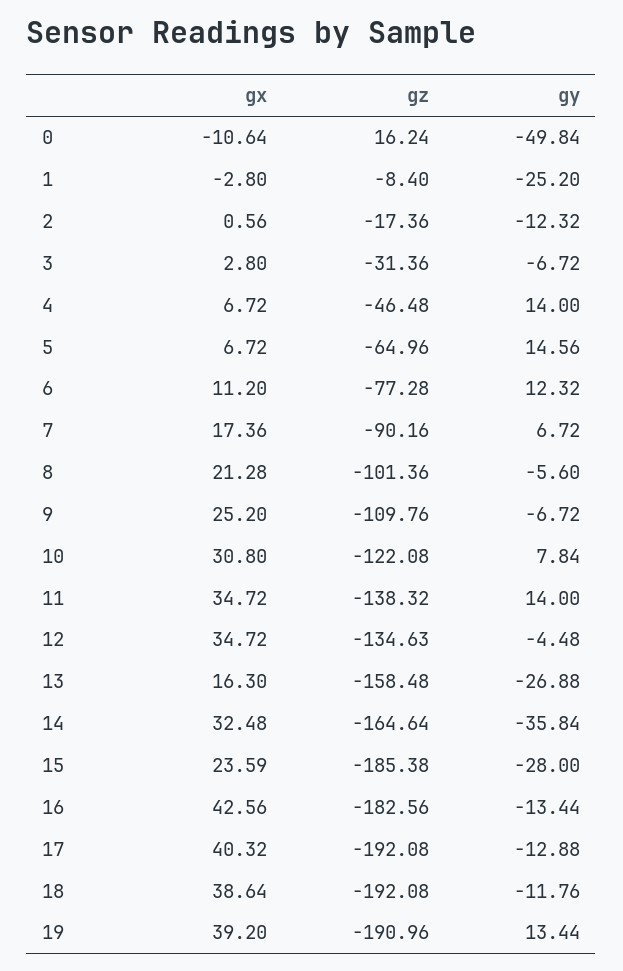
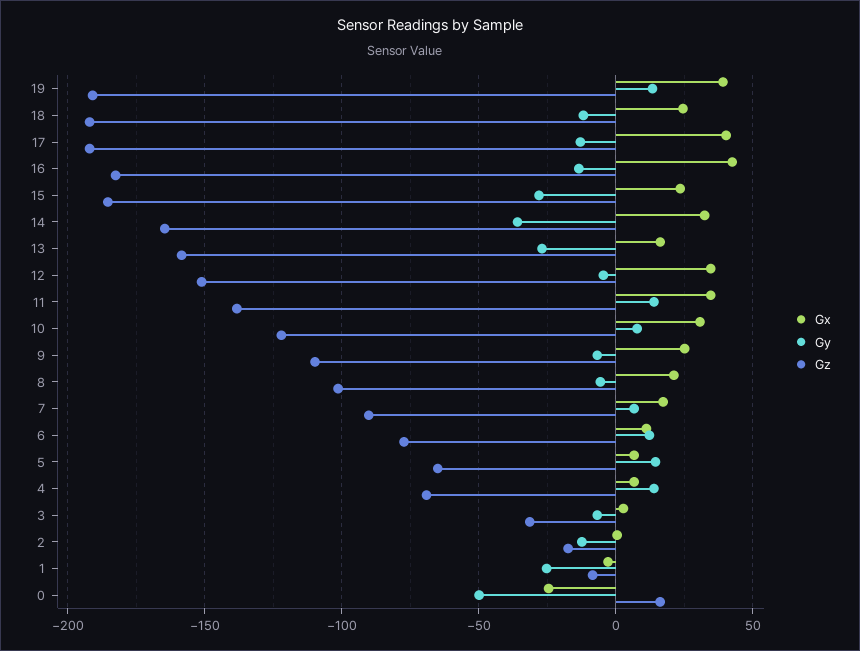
  {
    "gx": {
-     "0": -10.64,
+     "0": -25,
      "1": -2.8,
      "2": 0.56,
      "3": 2.8,
      "4": 6.72,
      "5": 6.72,
      "6": 11.2,
      "7": 17.36,
      "8": 21.28,
      "9": 25.2,
      "10": 30.8,
      "11": 34.72,
      "12": 34.72,
      "13": 16.3,
      "14": 32.48,
      "15": 23.59,
      "16": 42.56,
      "17": 40.32,
-     "18": 38.64,
+     "18": 25,
      "19": 39.2
    },
    "gz": {
      "0": 16.24,
      "1": -8.4,
      "2": -17.36,
      "3": -31.36,
-     "4": -46.48,
+     "4": -70,
      "5": -64.96,
      "6": -77.28,
      "7": -90.16,
      "8": -101.36,
      "9": -109.76,
      "10": -122.08,
      "11": -138.32,
-     "12": -134.63,
+     "12": -150,
      "13": -158.48,
      "14": -164.64,
      "15": -185.38,
      "16": -182.56,
      "17": -192.08,
      "18": -192.08,
      "19": -190.96
    },
    "gy": {
      "0": -49.84,
      "1": -25.2,
      "2": -12.32,
      "3": -6.72,
      "4": 14,
      "5": 14.56,
      "6": 12.32,
      "7": 6.72,
      "8": -5.6,
      "9": -6.72,
      "10": 7.84,
      "11": 14,
      "12": -4.48,
      "13": -26.88,
      "14": -35.84,
      "15": -28,
      "16": -13.44,
      "17": -12.88,
      "18": -11.76,
      "19": 13.44
    }
  }

